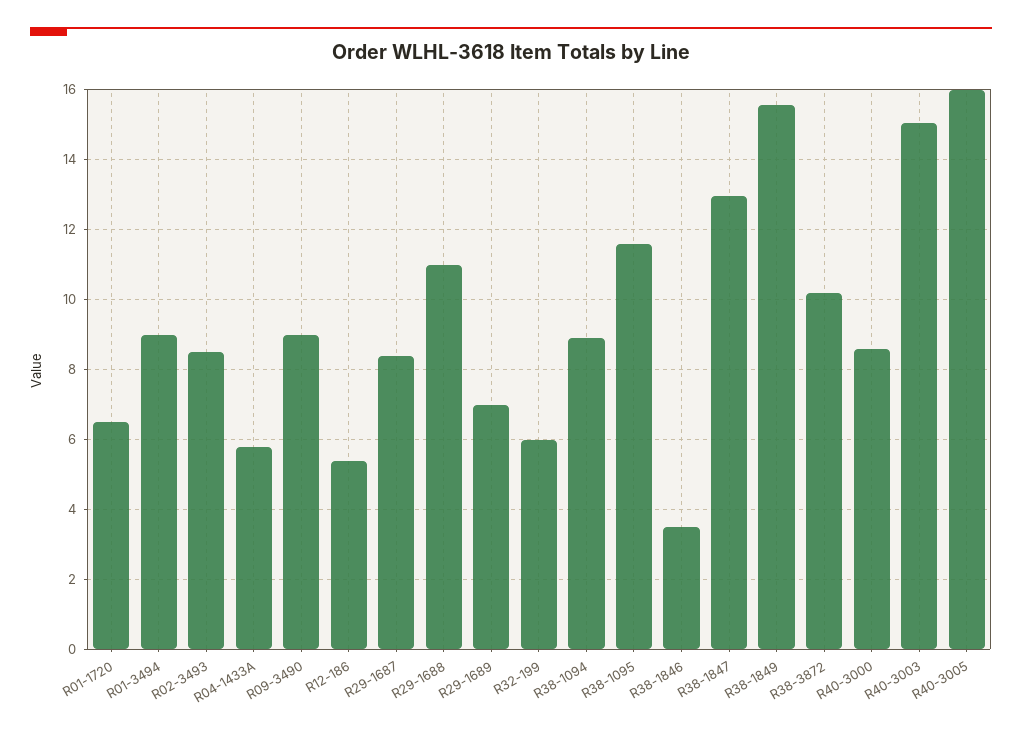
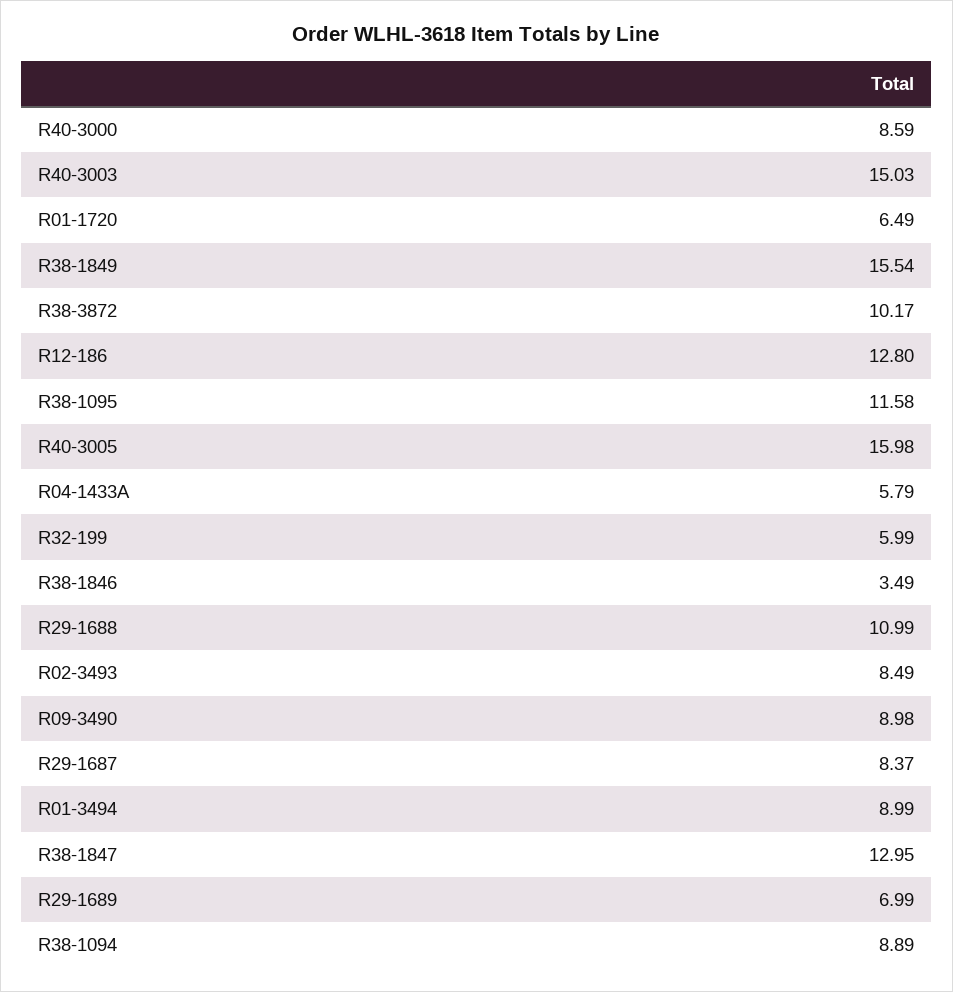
  {
    "R01-1720": 6.49,
    "R01-3494": 8.99,
    "R02-3493": 8.49,
    "R04-1433A": 5.79,
    "R09-3490": 8.98,
-   "R12-186": 5.4,
+   "R12-186": 12.8,
    "R29-1687": 8.37,
    "R29-1688": 10.99,
    "R29-1689": 6.99,
    "R32-199": 5.99,
    "R38-1094": 8.89,
    "R38-1095": 11.58,
    "R38-1846": 3.49,
    "R38-1847": 12.95,
    "R38-1849": 15.54,
    "R38-3872": 10.17,
    "R40-3000": 8.59,
    "R40-3003": 15.03,
    "R40-3005": 15.98
  }

